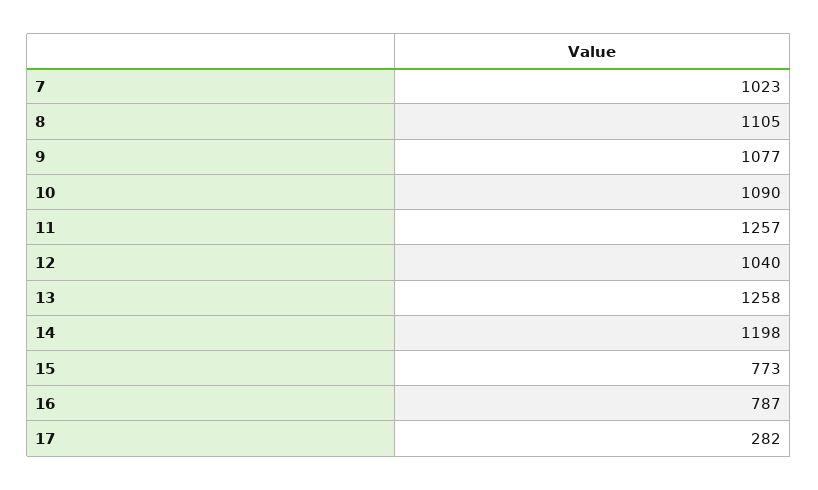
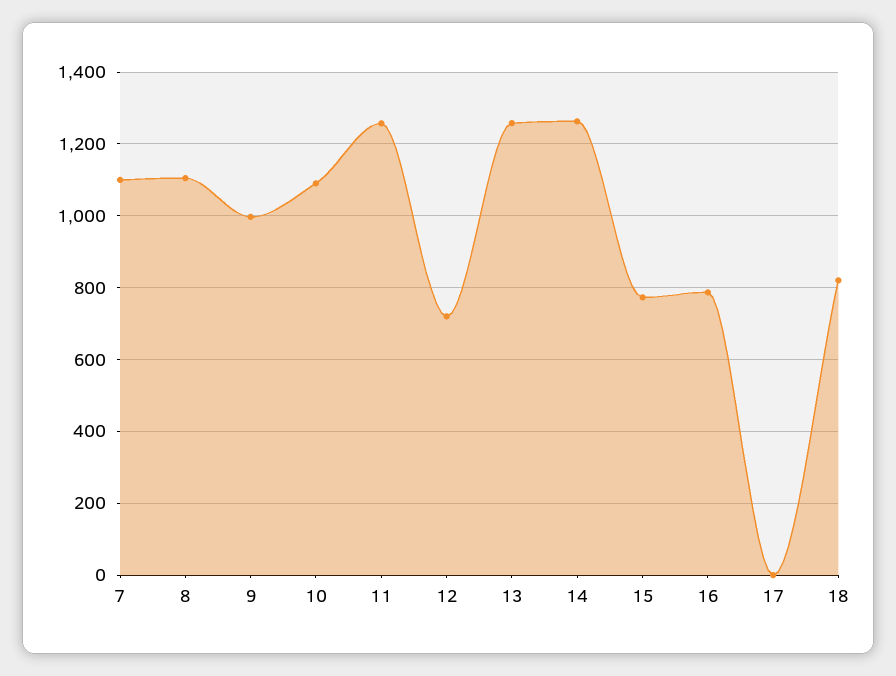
  {
-   "7": 1023,
+   "7": 1100,
    "8": 1105,
-   "9": 1077,
+   "9": 1000,
    "10": 1090,
    "11": 1257,
-   "12": 1040,
+   "12": 720,
    "13": 1258,
-   "14": 1198,
+   "14": 1260,
    "15": 773,
    "16": 787,
-   "17": 282
+   "17": 0,
+   "18": 820
  }

